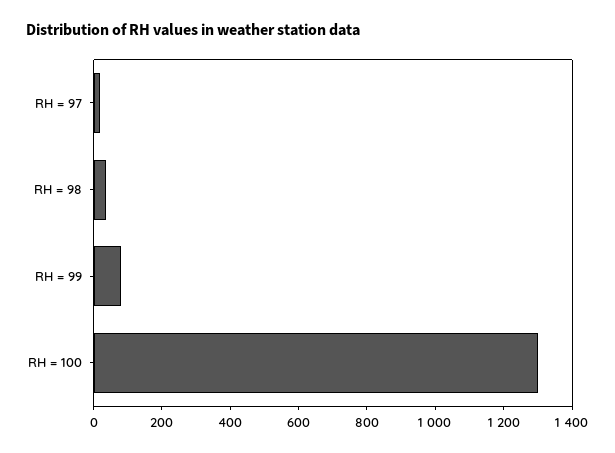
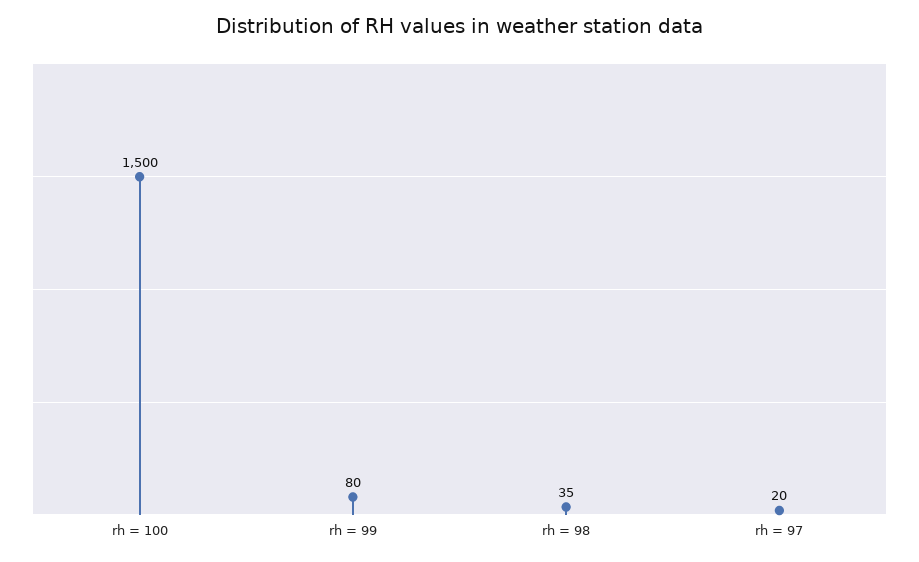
  {
    "RH = 97": 20,
    "RH = 98": 35,
    "RH = 99": 80,
-   "RH = 100": 1300
+   "RH = 100": 1500
  }

